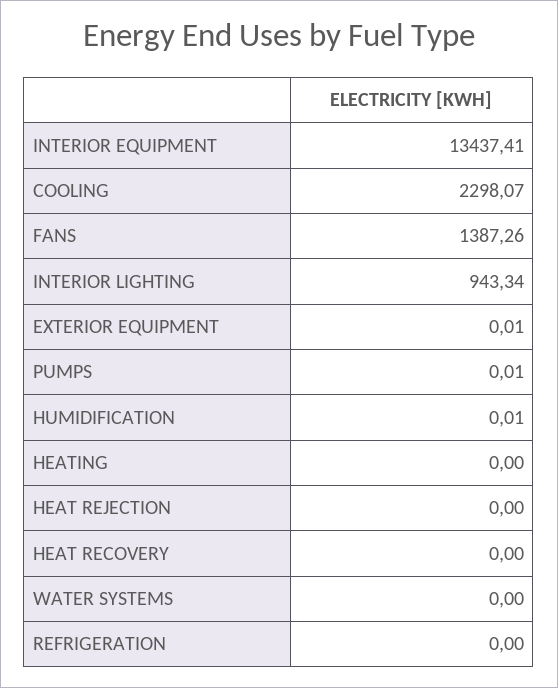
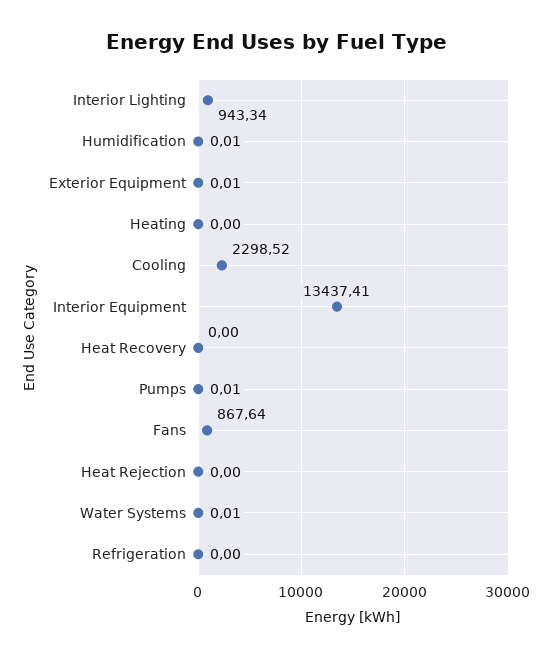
  {
    "INTERIOR EQUIPMENT": 13437.41,
-   "COOLING": 2298.07,
+   "COOLING": 2298.52,
-   "FANS": 1387.26,
+   "FANS": 867.64,
    "INTERIOR LIGHTING": 943.34,
    "EXTERIOR EQUIPMENT": 0.01,
    "PUMPS": 0.01,
    "HUMIDIFICATION": 0.01,
    "HEATING": 0,
    "HEAT REJECTION": 0,
    "HEAT RECOVERY": 0,
-   "WATER SYSTEMS": 0,
+   "WATER SYSTEMS": 0.01,
    "REFRIGERATION": 0
  }

